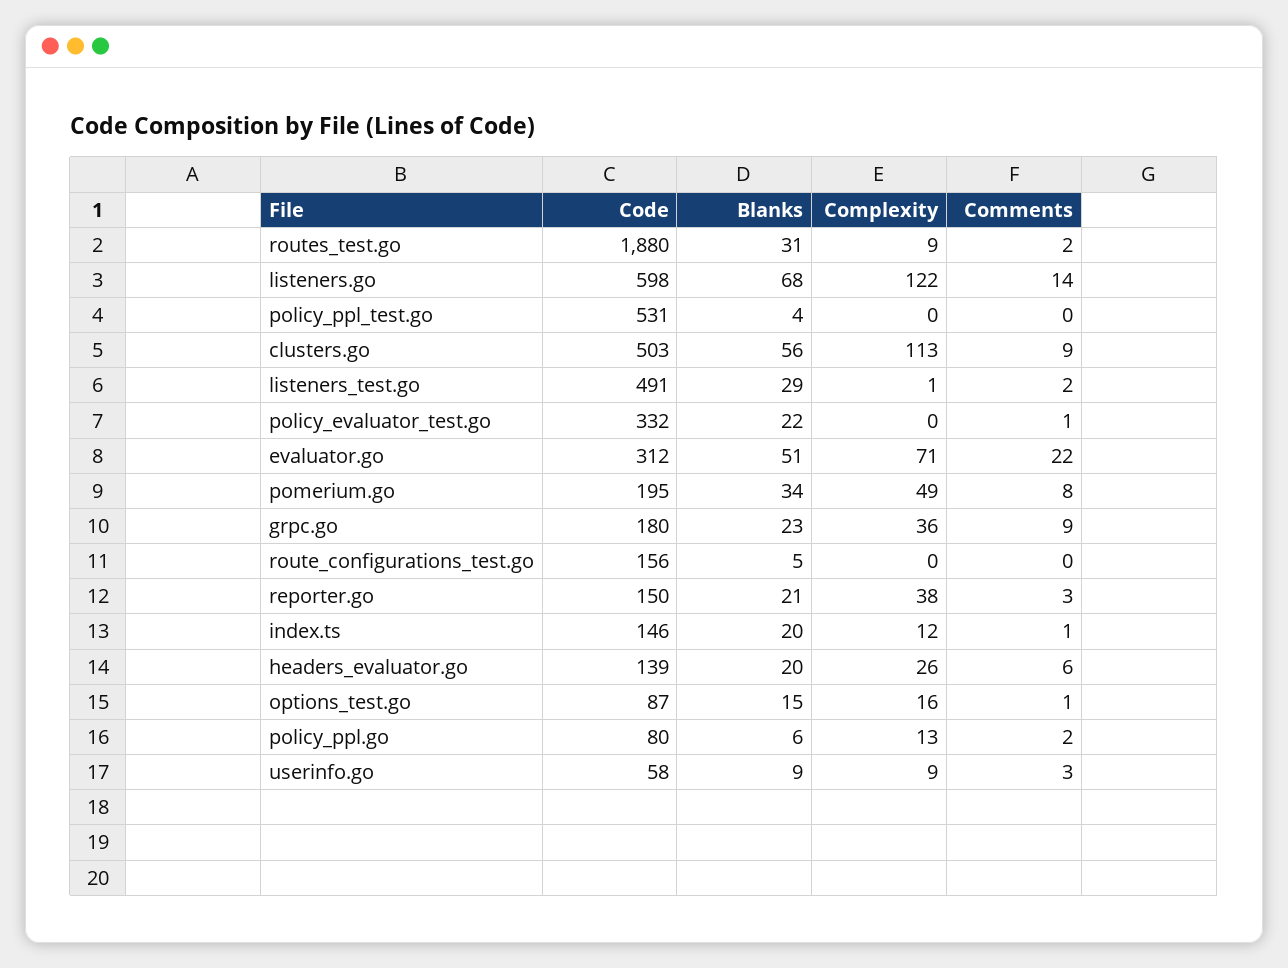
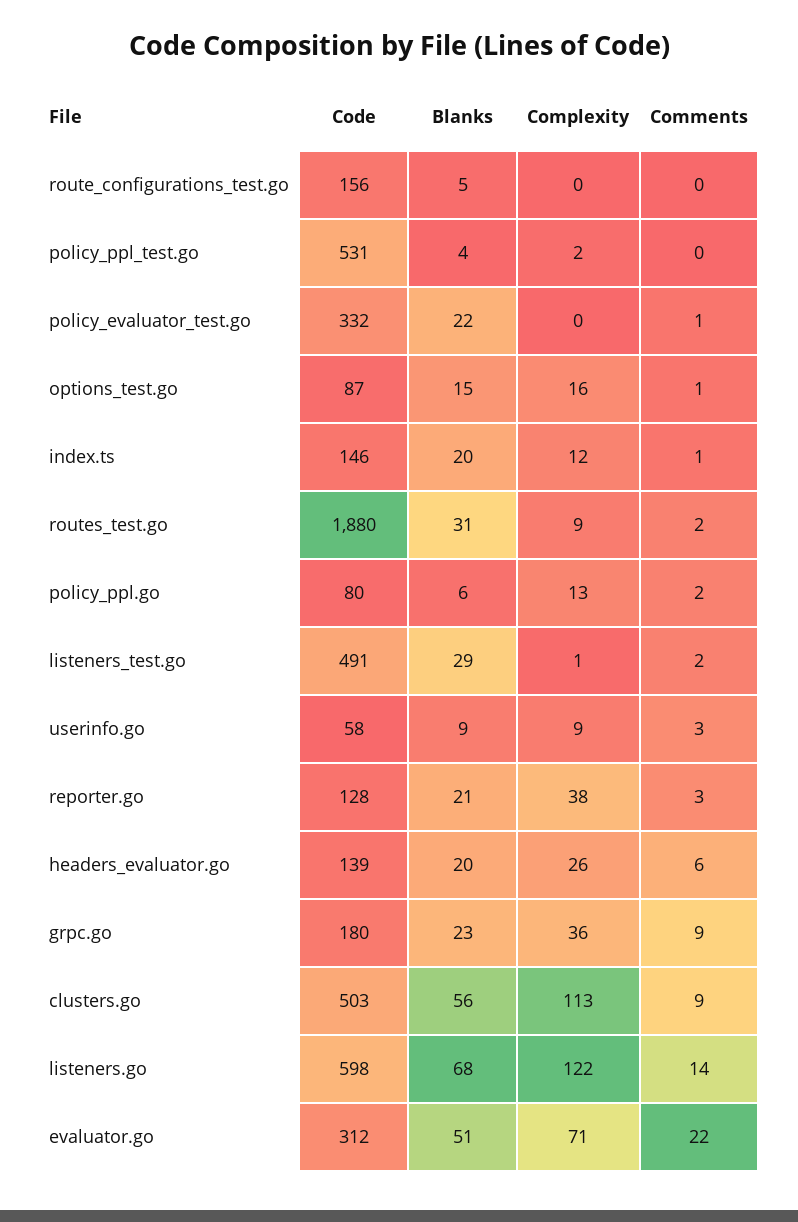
  {
    "Code": {
      "routes_test.go": 1880,
      "listeners.go": 598,
      "policy_ppl_test.go": 531,
      "clusters.go": 503,
      "listeners_test.go": 491,
      "policy_evaluator_test.go": 332,
      "evaluator.go": 312,
-     "pomerium.go": 195,
      "grpc.go": 180,
      "route_configurations_test.go": 156,
-     "reporter.go": 150,
+     "reporter.go": 128,
      "index.ts": 146,
      "headers_evaluator.go": 139,
      "options_test.go": 87,
      "policy_ppl.go": 80,
      "userinfo.go": 58
    },
    "Blanks": {
      "routes_test.go": 31,
      "listeners.go": 68,
      "policy_ppl_test.go": 4,
      "clusters.go": 56,
      "listeners_test.go": 29,
      "policy_evaluator_test.go": 22,
      "evaluator.go": 51,
-     "pomerium.go": 34,
      "grpc.go": 23,
      "route_configurations_test.go": 5,
      "reporter.go": 21,
      "index.ts": 20,
      "headers_evaluator.go": 20,
      "options_test.go": 15,
      "policy_ppl.go": 6,
      "userinfo.go": 9
    },
    "Complexity": {
      "routes_test.go": 9,
      "listeners.go": 122,
-     "policy_ppl_test.go": 0,
+     "policy_ppl_test.go": 2,
      "clusters.go": 113,
      "listeners_test.go": 1,
      "policy_evaluator_test.go": 0,
      "evaluator.go": 71,
-     "pomerium.go": 49,
      "grpc.go": 36,
      "route_configurations_test.go": 0,
      "reporter.go": 38,
      "index.ts": 12,
      "headers_evaluator.go": 26,
      "options_test.go": 16,
      "policy_ppl.go": 13,
      "userinfo.go": 9
    },
    "Comments": {
      "routes_test.go": 2,
      "listeners.go": 14,
      "policy_ppl_test.go": 0,
      "clusters.go": 9,
      "listeners_test.go": 2,
      "policy_evaluator_test.go": 1,
      "evaluator.go": 22,
-     "pomerium.go": 8,
      "grpc.go": 9,
      "route_configurations_test.go": 0,
      "reporter.go": 3,
      "index.ts": 1,
      "headers_evaluator.go": 6,
      "options_test.go": 1,
      "policy_ppl.go": 2,
      "userinfo.go": 3
    }
  }

